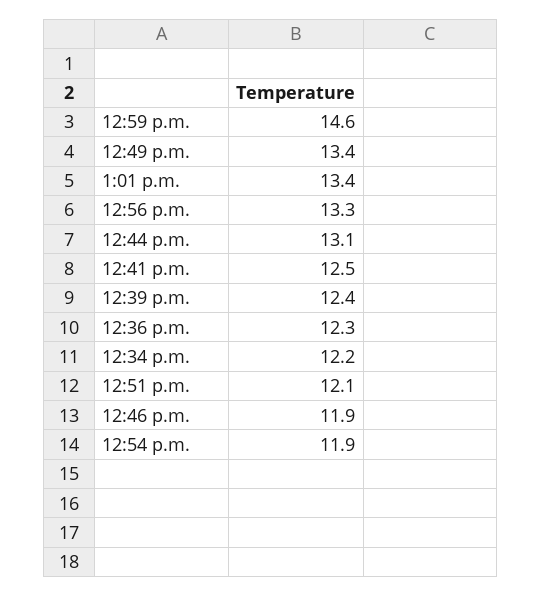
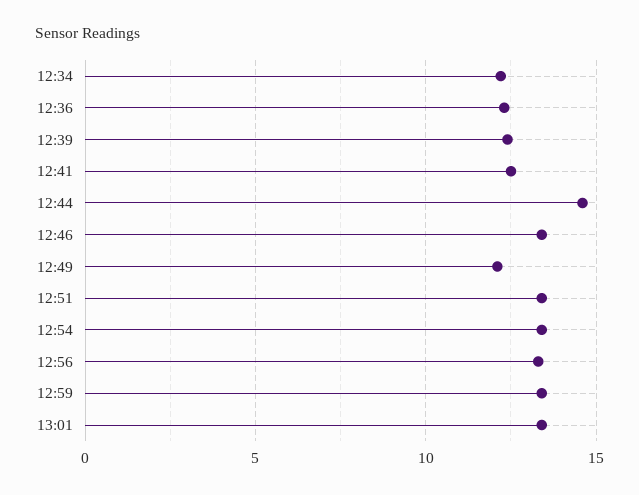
  {
-   "12:59 p.m.": 14.6,
+   "12:59 p.m.": 13.5,
-   "12:49 p.m.": 13.4,
+   "12:49 p.m.": 12,
    "1:01 p.m.": 13.4,
    "12:56 p.m.": 13.3,
-   "12:44 p.m.": 13.1,
+   "12:44 p.m.": 14.5,
    "12:41 p.m.": 12.5,
    "12:39 p.m.": 12.4,
    "12:36 p.m.": 12.3,
    "12:34 p.m.": 12.2,
-   "12:51 p.m.": 12.1,
+   "12:51 p.m.": 13.5,
-   "12:46 p.m.": 11.9,
+   "12:46 p.m.": 13.5,
-   "12:54 p.m.": 11.9
+   "12:54 p.m.": 13.5
  }

